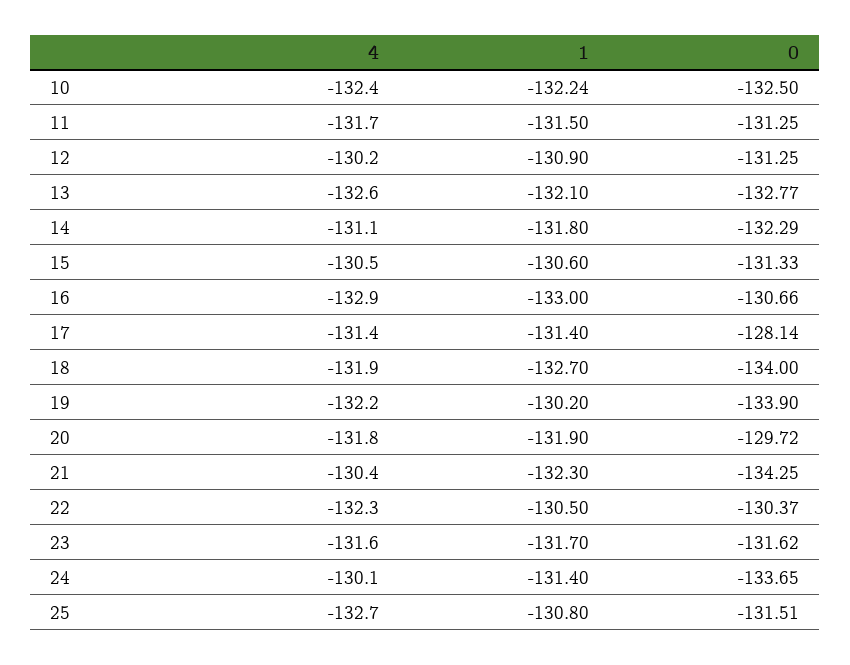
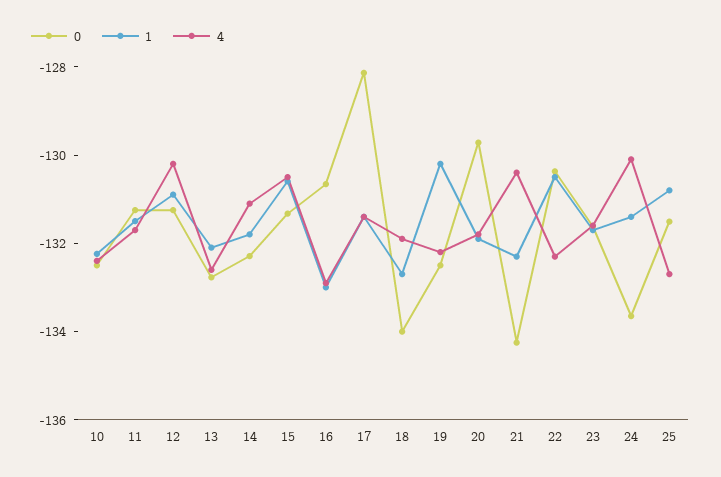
  {
    "4": {
      "10": -132.4,
      "11": -131.7,
      "12": -130.2,
      "13": -132.6,
      "14": -131.1,
      "15": -130.5,
      "16": -132.9,
      "17": -131.4,
      "18": -131.9,
      "19": -132.2,
      "20": -131.8,
      "21": -130.4,
      "22": -132.3,
      "23": -131.6,
      "24": -130.1,
      "25": -132.7
    },
    "1": {
      "10": -132.24,
      "11": -131.5,
      "12": -130.9,
      "13": -132.1,
      "14": -131.8,
      "15": -130.6,
      "16": -133,
      "17": -131.4,
      "18": -132.7,
      "19": -130.2,
      "20": -131.9,
      "21": -132.3,
      "22": -130.5,
      "23": -131.7,
      "24": -131.4,
      "25": -130.8
    },
    "0": {
      "10": -132.5,
      "11": -131.25,
      "12": -131.25,
      "13": -132.77,
      "14": -132.29,
      "15": -131.33,
      "16": -130.66,
      "17": -128.14,
      "18": -134,
-     "19": -133.9,
+     "19": -132.5,
      "20": -129.72,
      "21": -134.25,
      "22": -130.37,
      "23": -131.62,
      "24": -133.65,
      "25": -131.51
    }
  }

